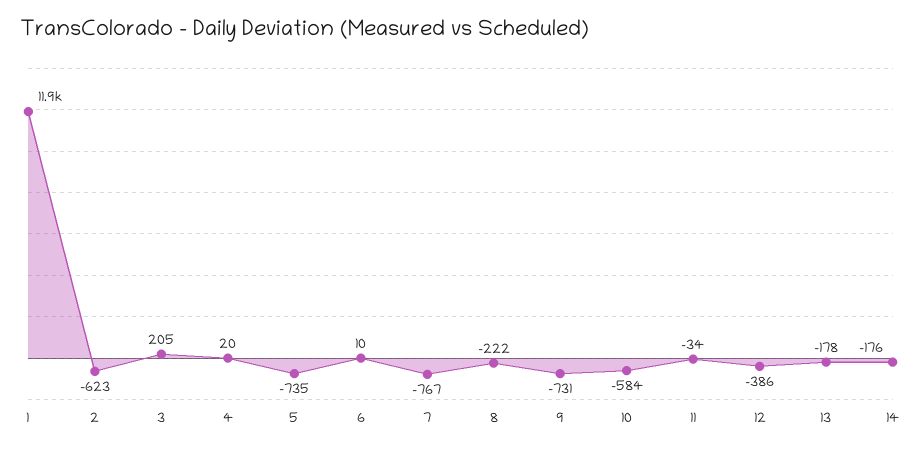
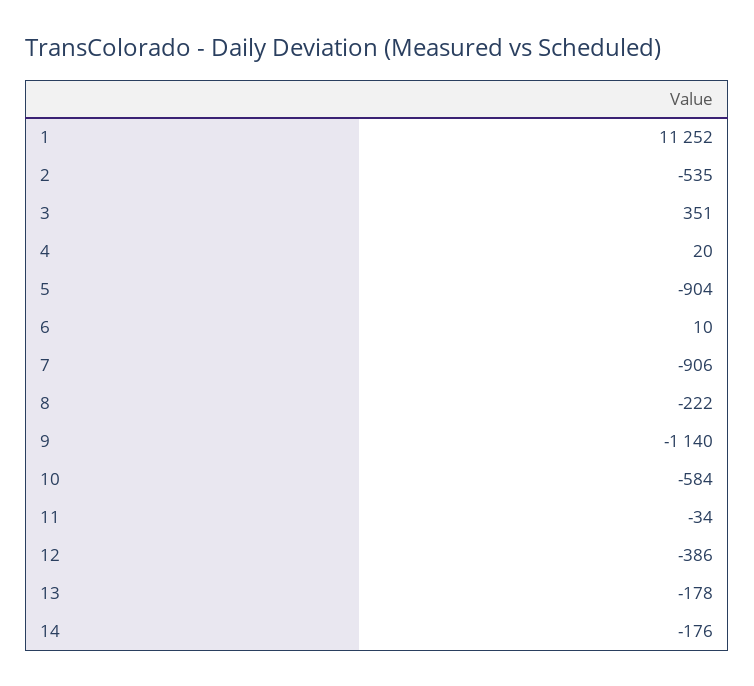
  {
-   "1": 11900,
+   "1": 11252,
-   "2": -623,
+   "2": -535,
-   "3": 205,
+   "3": 351,
    "4": 20,
-   "5": -735,
+   "5": -904,
    "6": 10,
-   "7": -767,
+   "7": -906,
    "8": -222,
-   "9": -731,
+   "9": -1140,
    "10": -584,
    "11": -34,
    "12": -386,
    "13": -178,
    "14": -176
  }

